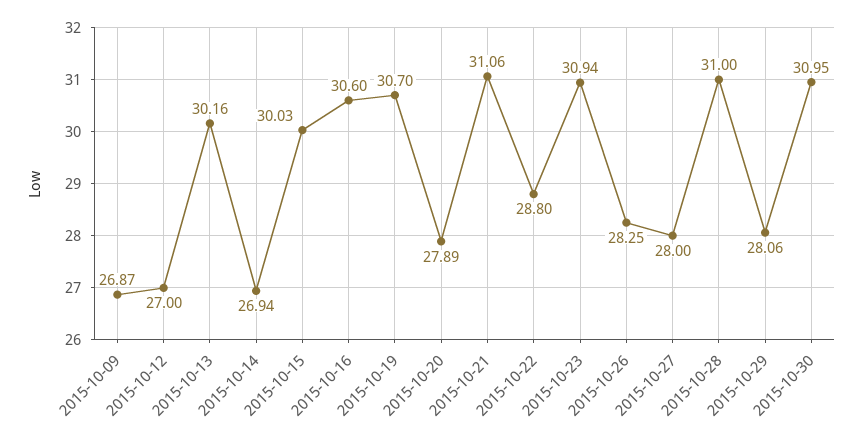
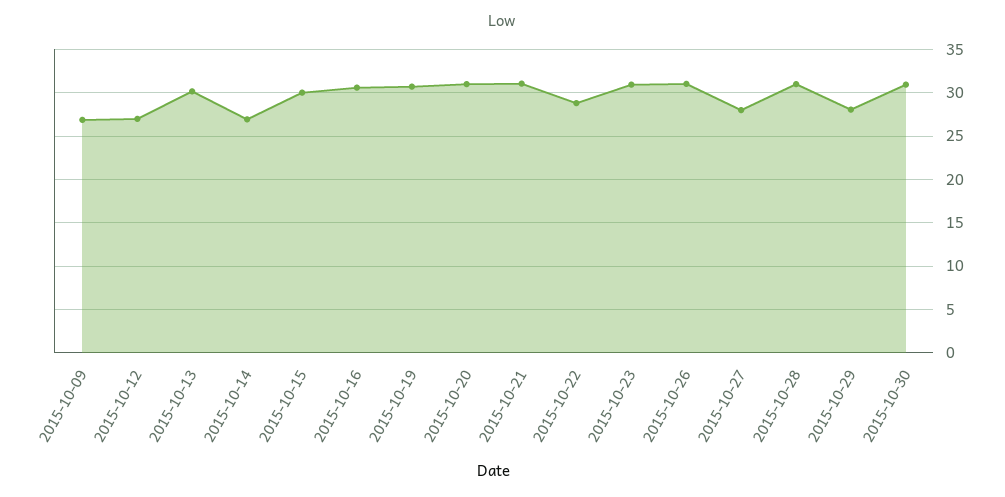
  {
    "2015-10-09": 26.87,
    "2015-10-12": 27,
    "2015-10-13": 30.16,
    "2015-10-14": 26.94,
    "2015-10-15": 30.03,
    "2015-10-16": 30.6,
    "2015-10-19": 30.7,
-   "2015-10-20": 27.89,
+   "2015-10-20": 31,
    "2015-10-21": 31.06,
    "2015-10-22": 28.8,
    "2015-10-23": 30.94,
-   "2015-10-26": 28.25,
+   "2015-10-26": 31,
    "2015-10-27": 28,
    "2015-10-28": 31,
    "2015-10-29": 28.06,
    "2015-10-30": 30.95
  }

